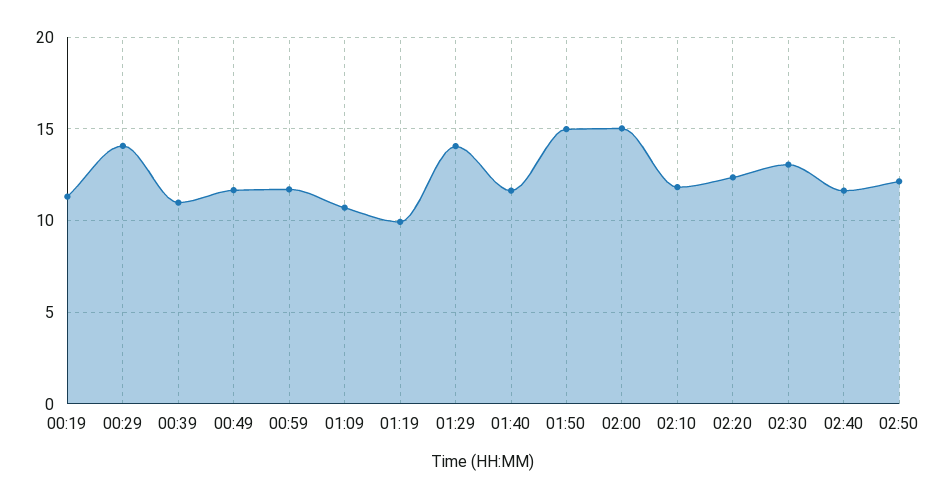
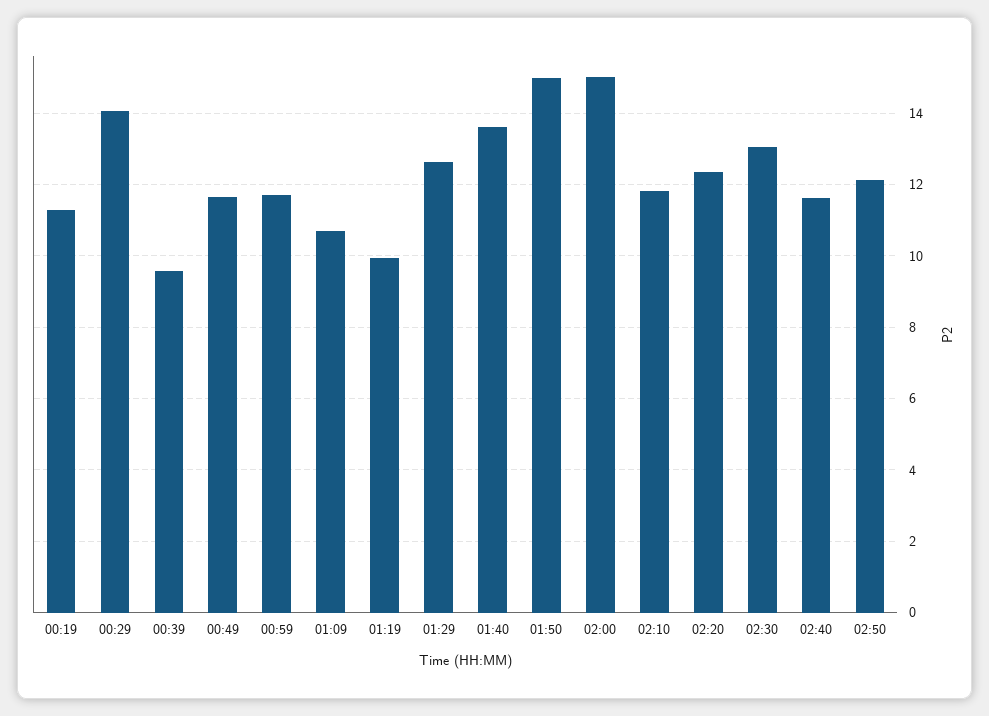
  {
    "00:19": 11.4,
    "00:29": 14,
-   "00:39": 11,
+   "00:39": 9.6,
    "00:49": 11.6,
    "00:59": 11.8,
    "01:09": 10.8,
    "01:19": 10,
-   "01:29": 14,
+   "01:29": 12.6,
-   "01:40": 11.5,
+   "01:40": 13.6,
    "01:50": 15,
    "02:00": 15,
    "02:10": 11.8,
    "02:20": 12.4,
    "02:30": 13,
    "02:40": 11.6,
    "02:50": 12.2
  }

